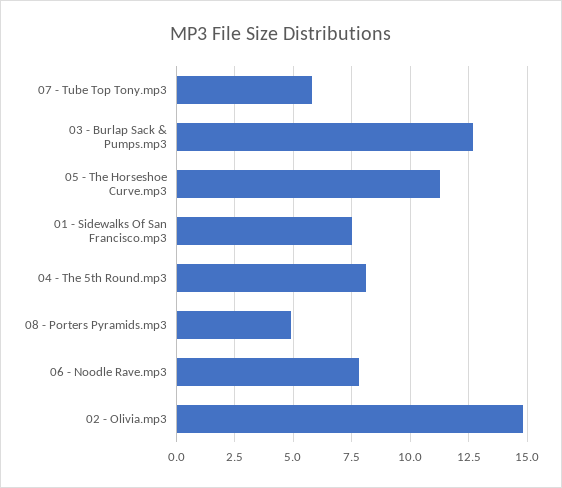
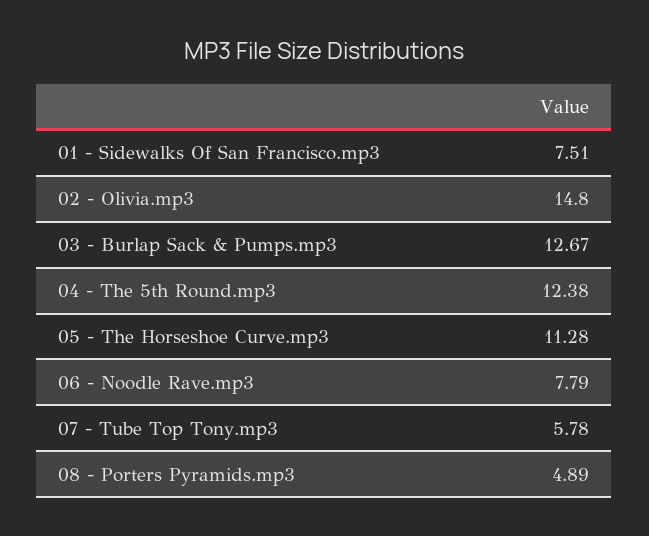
  {
    "07 - Tube Top Tony.mp3": 5.78,
    "03 - Burlap Sack & Pumps.mp3": 12.67,
    "05 - The Horseshoe Curve.mp3": 11.28,
    "01 - Sidewalks Of San Francisco.mp3": 7.51,
-   "04 - The 5th Round.mp3": 8,
+   "04 - The 5th Round.mp3": 12.38,
    "08 - Porters Pyramids.mp3": 4.89,
    "06 - Noodle Rave.mp3": 7.79,
    "02 - Olivia.mp3": 14.8
  }

